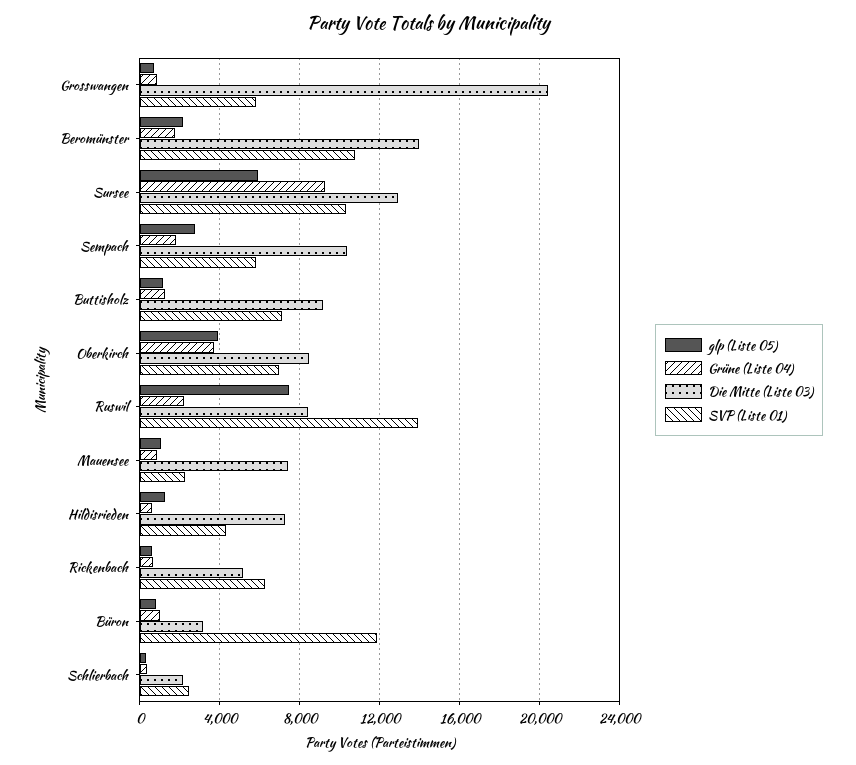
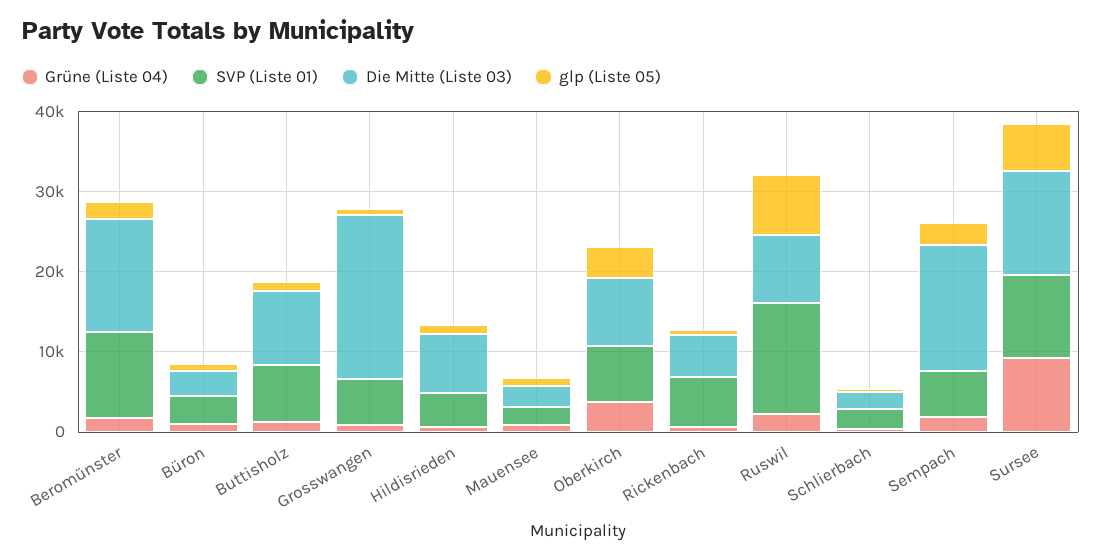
  {
    "glp (Liste 05)": {
      "Grosswangen": 500,
      "Beromünster": 2000,
      "Sursee": 6000,
      "Sempach": 3000,
      "Buttisholz": 1000,
      "Oberkirch": 4000,
      "Ruswil": 7500,
      "Mauensee": 1000,
      "Hildisrieden": 1000,
      "Rickenbach": 500,
      "Büron": 1000,
      "Schlierbach": 500
    },
    "Grüne (Liste 04)": {
      "Grosswangen": 1000,
      "Beromünster": 2000,
      "Sursee": 9000,
      "Sempach": 2000,
      "Buttisholz": 1500,
      "Oberkirch": 3500,
      "Ruswil": 2000,
      "Mauensee": 1000,
      "Hildisrieden": 500,
      "Rickenbach": 500,
      "Büron": 1000,
      "Schlierbach": 500
    },
    "Die Mitte (Liste 03)": {
      "Grosswangen": 20500,
      "Beromünster": 14000,
      "Sursee": 13000,
-     "Sempach": 10500,
+     "Sempach": 16000,
      "Buttisholz": 9000,
      "Oberkirch": 8500,
      "Ruswil": 8500,
-     "Mauensee": 7500,
+     "Mauensee": 2000,
      "Hildisrieden": 7500,
      "Rickenbach": 5000,
      "Büron": 3000,
      "Schlierbach": 2000
    },
    "SVP (Liste 01)": {
      "Grosswangen": 6000,
      "Beromünster": 11000,
      "Sursee": 10500,
      "Sempach": 6000,
      "Buttisholz": 7000,
      "Oberkirch": 7000,
      "Ruswil": 14000,
      "Mauensee": 2500,
      "Hildisrieden": 4500,
      "Rickenbach": 6000,
-     "Büron": 12000,
+     "Büron": 4000,
      "Schlierbach": 2500
    }
  }

